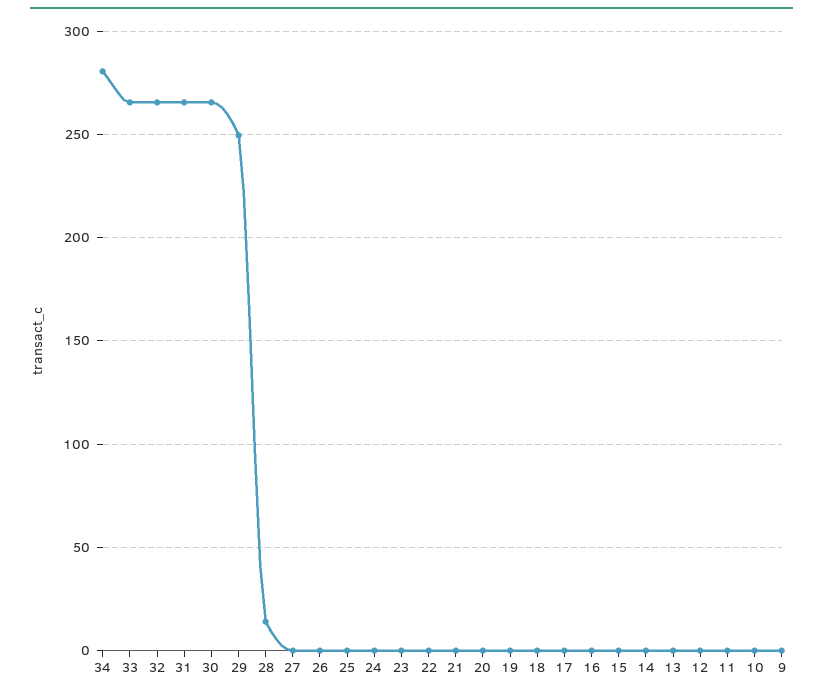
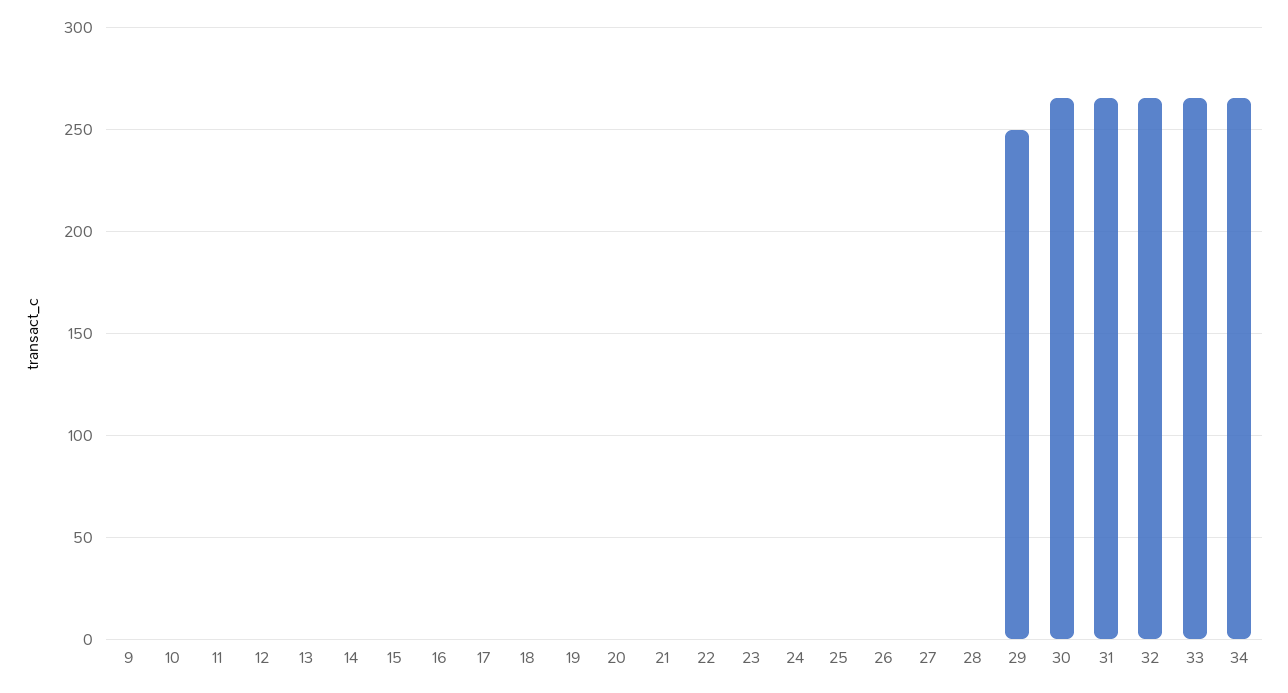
  {
-   "34": 280,
+   "34": 265,
    "33": 265,
    "32": 265,
    "31": 265,
    "30": 265,
    "29": 250,
-   "28": 15,
+   "28": 0,
    "27": 0,
    "26": 0,
    "25": 0,
    "24": 0,
    "23": 0,
    "22": 0,
    "21": 0,
    "20": 0,
    "19": 0,
    "18": 0,
    "17": 0,
    "16": 0,
    "15": 0,
    "14": 0,
    "13": 0,
    "12": 0,
    "11": 0,
    "10": 0,
    "9": 0
  }

